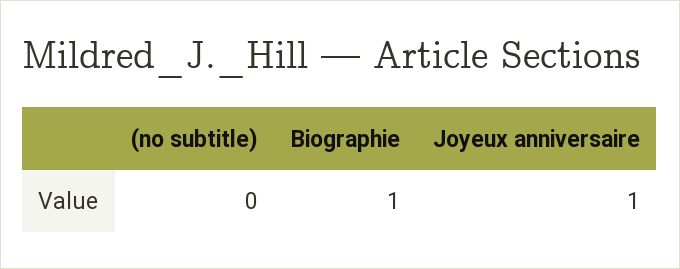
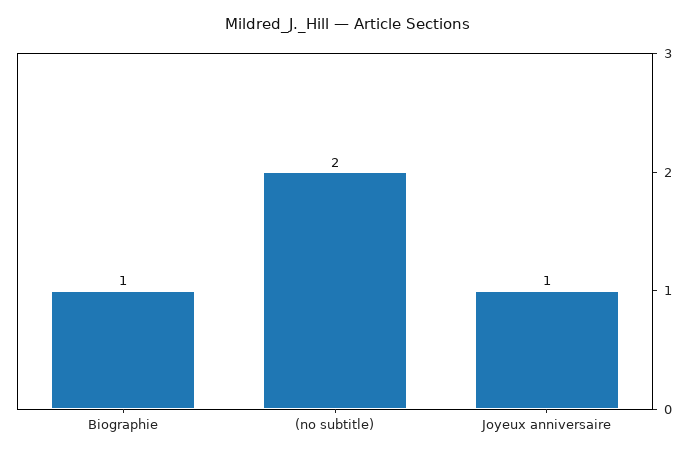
  {
-   "(no subtitle)": 0,
+   "(no subtitle)": 2,
    "Biographie": 1,
    "Joyeux anniversaire": 1
  }

